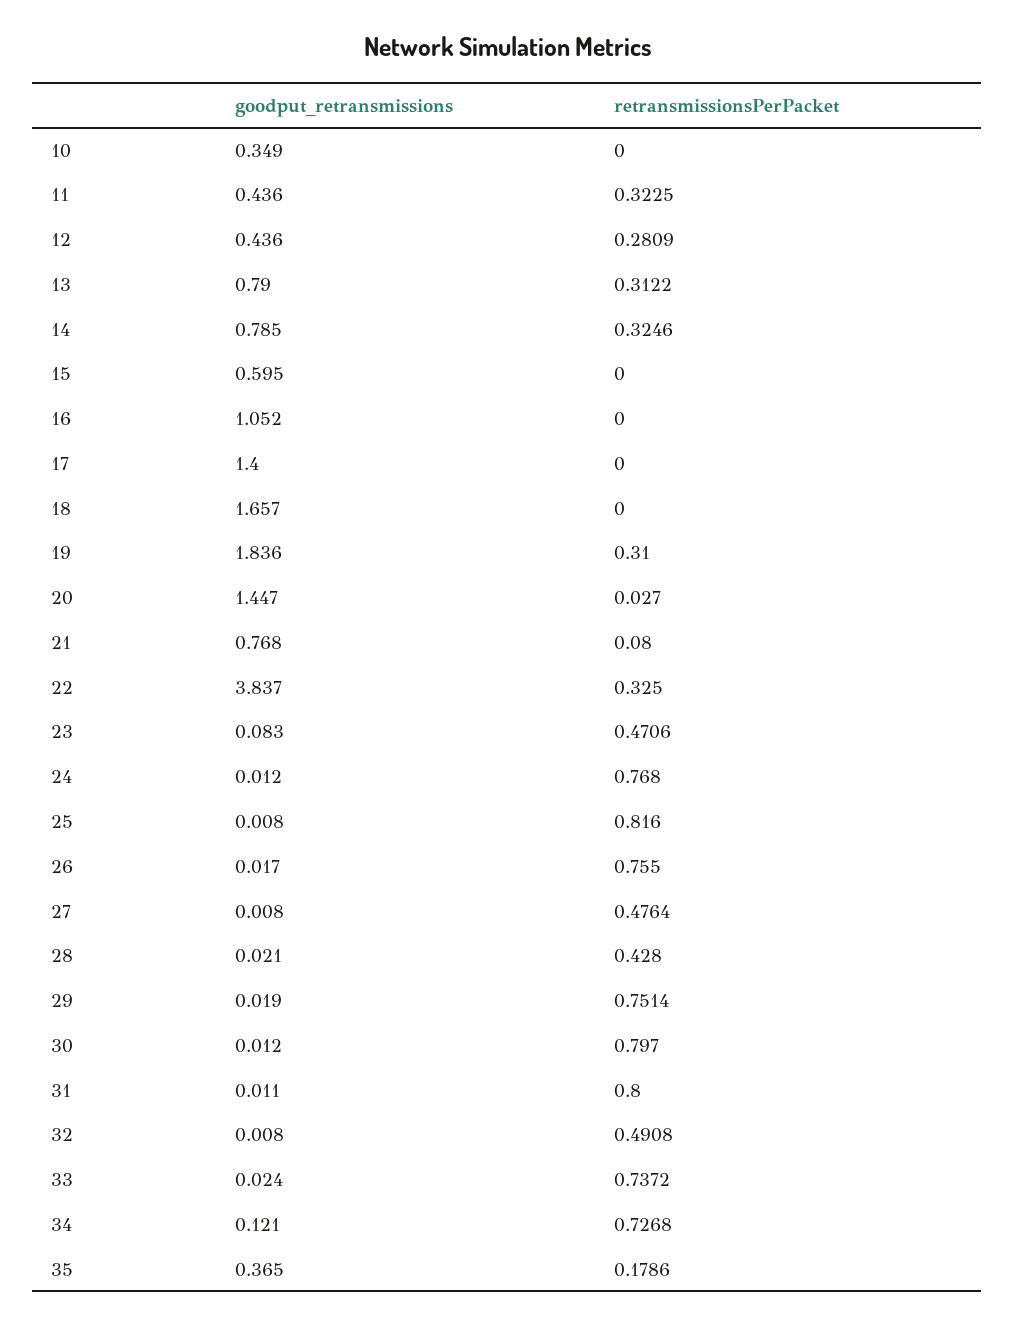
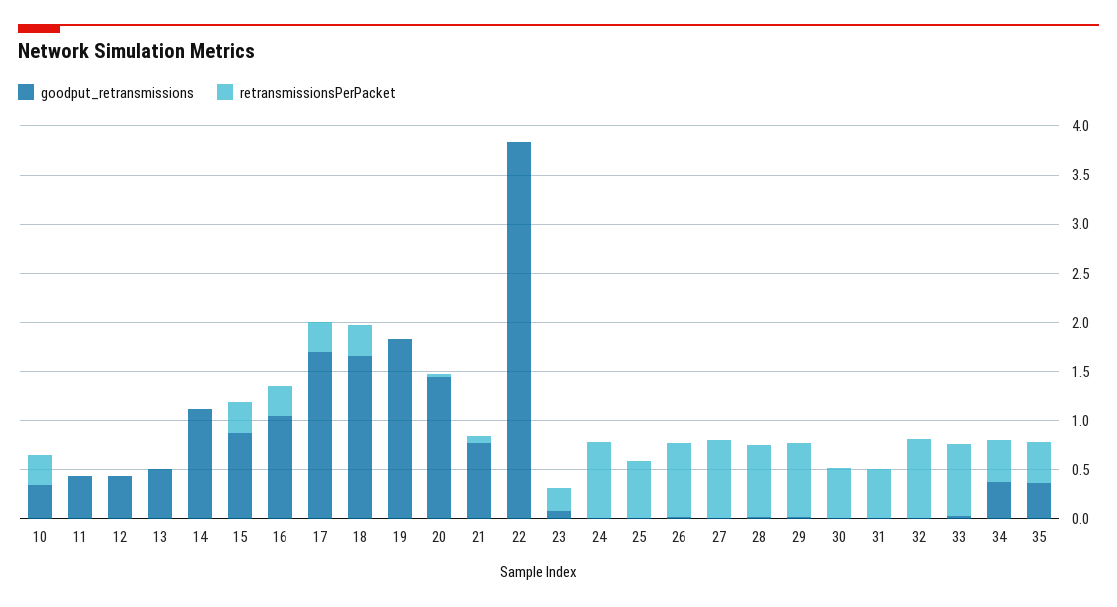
  {
    "goodput_retransmissions": {
      "10": 0.349,
      "11": 0.436,
      "12": 0.436,
-     "13": 0.79,
+     "13": 0.5,
-     "14": 0.785,
+     "14": 1.1,
-     "15": 0.595,
+     "15": 0.9,
      "16": 1.052,
-     "17": 1.4,
+     "17": 1.7,
      "18": 1.657,
      "19": 1.836,
      "20": 1.447,
      "21": 0.768,
      "22": 3.837,
      "23": 0.083,
      "24": 0.012,
      "25": 0.008,
      "26": 0.017,
      "27": 0.008,
      "28": 0.021,
      "29": 0.019,
      "30": 0.012,
      "31": 0.011,
      "32": 0.008,
      "33": 0.024,
-     "34": 0.121,
+     "34": 0.4,
      "35": 0.365
    },
    "retransmissionsPerPacket": {
-     "10": 0,
+     "10": 0.3,
-     "11": 0.3225,
+     "11": 0,
-     "12": 0.2809,
+     "12": 0,
-     "13": 0.3122,
+     "13": 0,
-     "14": 0.3246,
+     "14": 0,
-     "15": 0,
+     "15": 0.3,
-     "16": 0,
+     "16": 0.3,
-     "17": 0,
+     "17": 0.3,
-     "18": 0,
+     "18": 0.3,
-     "19": 0.31,
+     "19": 0,
      "20": 0.027,
      "21": 0.08,
-     "22": 0.325,
+     "22": 0,
-     "23": 0.4706,
+     "23": 0.2,
      "24": 0.768,
-     "25": 0.816,
+     "25": 0.6,
      "26": 0.755,
-     "27": 0.4764,
+     "27": 0.8,
-     "28": 0.428,
+     "28": 0.7,
      "29": 0.7514,
-     "30": 0.797,
+     "30": 0.5,
-     "31": 0.8,
+     "31": 0.5,
-     "32": 0.4908,
+     "32": 0.8,
      "33": 0.7372,
-     "34": 0.7268,
+     "34": 0.4,
-     "35": 0.1786
+     "35": 0.4
    }
  }

